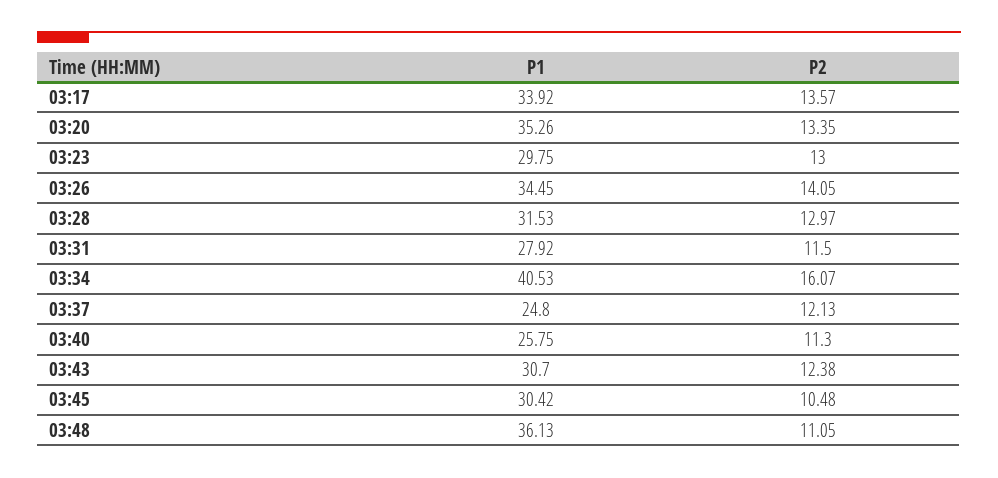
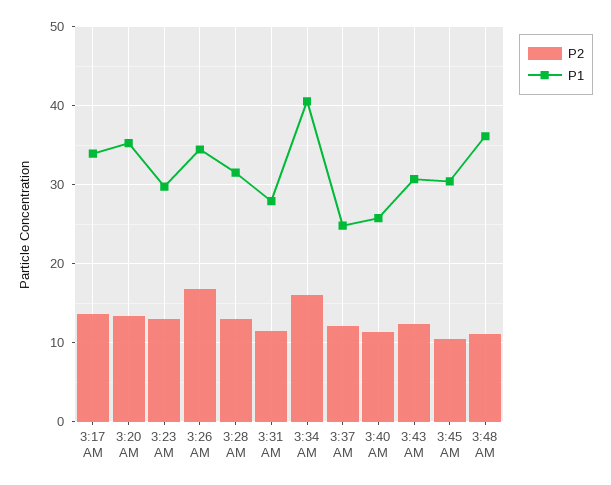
  {
    "P1": {
      "03:17": 33.92,
      "03:20": 35.26,
      "03:23": 29.75,
      "03:26": 34.45,
      "03:28": 31.53,
      "03:31": 27.92,
      "03:34": 40.53,
      "03:37": 24.8,
      "03:40": 25.75,
      "03:43": 30.7,
      "03:45": 30.42,
      "03:48": 36.13
    },
    "P2": {
      "03:17": 13.57,
      "03:20": 13.35,
      "03:23": 13,
-     "03:26": 14.05,
+     "03:26": 17,
      "03:28": 12.97,
      "03:31": 11.5,
      "03:34": 16.07,
      "03:37": 12.13,
      "03:40": 11.3,
      "03:43": 12.38,
      "03:45": 10.48,
      "03:48": 11.05
    }
  }

